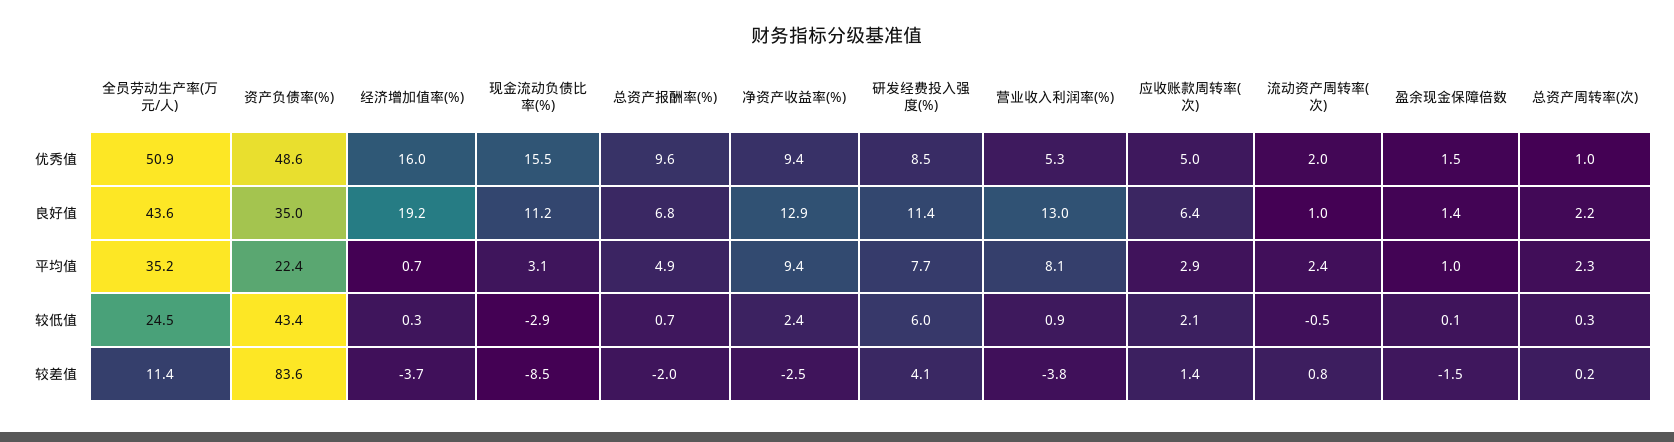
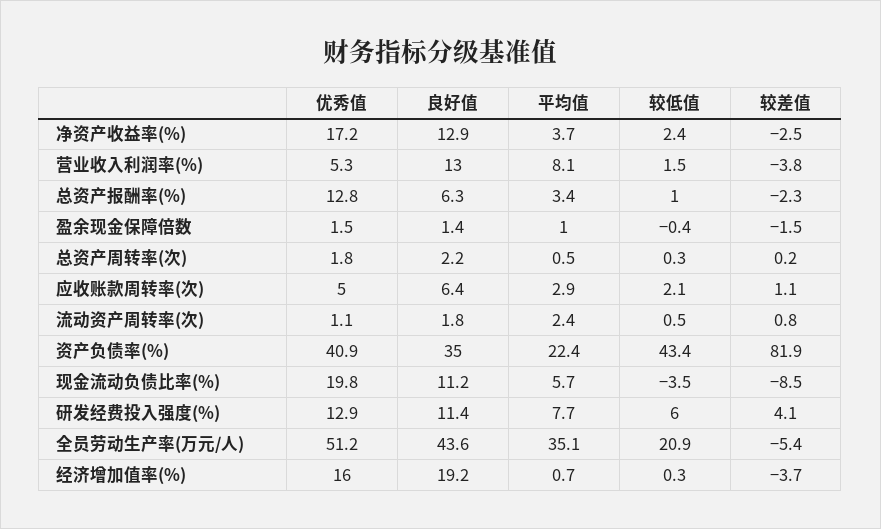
  {
    "全员劳动生产率(万元/人)": {
-     "优秀值": 50.9,
+     "优秀值": 51.2,
      "良好值": 43.6,
-     "平均值": 35.2,
+     "平均值": 35.1,
-     "较低值": 24.5,
+     "较低值": 20.9,
-     "较差值": 11.4
+     "较差值": -5.4
    },
    "资产负债率(%)": {
-     "优秀值": 48.6,
+     "优秀值": 40.9,
      "良好值": 35,
      "平均值": 22.4,
      "较低值": 43.4,
-     "较差值": 83.6
+     "较差值": 81.9
    },
    "经济增加值率(%)": {
      "优秀值": 16,
      "良好值": 19.2,
      "平均值": 0.7,
      "较低值": 0.3,
      "较差值": -3.7
    },
    "现金流动负债比率(%)": {
-     "优秀值": 15.5,
+     "优秀值": 19.8,
      "良好值": 11.2,
-     "平均值": 3.1,
+     "平均值": 5.7,
-     "较低值": -2.9,
+     "较低值": -3.5,
      "较差值": -8.5
    },
    "总资产报酬率(%)": {
-     "优秀值": 9.6,
+     "优秀值": 12.8,
-     "良好值": 6.8,
+     "良好值": 6.3,
-     "平均值": 4.9,
+     "平均值": 3.4,
-     "较低值": 0.7,
+     "较低值": 1,
-     "较差值": -2
+     "较差值": -2.3
    },
    "净资产收益率(%)": {
-     "优秀值": 9.4,
+     "优秀值": 17.2,
      "良好值": 12.9,
-     "平均值": 9.4,
+     "平均值": 3.7,
      "较低值": 2.4,
      "较差值": -2.5
    },
    "研发经费投入强度(%)": {
-     "优秀值": 8.5,
+     "优秀值": 12.9,
      "良好值": 11.4,
      "平均值": 7.7,
      "较低值": 6,
      "较差值": 4.1
    },
    "营业收入利润率(%)": {
      "优秀值": 5.3,
      "良好值": 13,
      "平均值": 8.1,
-     "较低值": 0.9,
+     "较低值": 1.5,
      "较差值": -3.8
    },
    "应收账款周转率(次)": {
      "优秀值": 5,
      "良好值": 6.4,
      "平均值": 2.9,
      "较低值": 2.1,
-     "较差值": 1.4
+     "较差值": 1.1
    },
    "流动资产周转率(次)": {
-     "优秀值": 2,
+     "优秀值": 1.1,
-     "良好值": 1,
+     "良好值": 1.8,
      "平均值": 2.4,
-     "较低值": -0.5,
+     "较低值": 0.5,
      "较差值": 0.8
    },
    "盈余现金保障倍数": {
      "优秀值": 1.5,
      "良好值": 1.4,
      "平均值": 1,
-     "较低值": 0.1,
+     "较低值": -0.4,
      "较差值": -1.5
    },
    "总资产周转率(次)": {
-     "优秀值": 1,
+     "优秀值": 1.8,
      "良好值": 2.2,
-     "平均值": 2.3,
+     "平均值": 0.5,
      "较低值": 0.3,
      "较差值": 0.2
    }
  }

